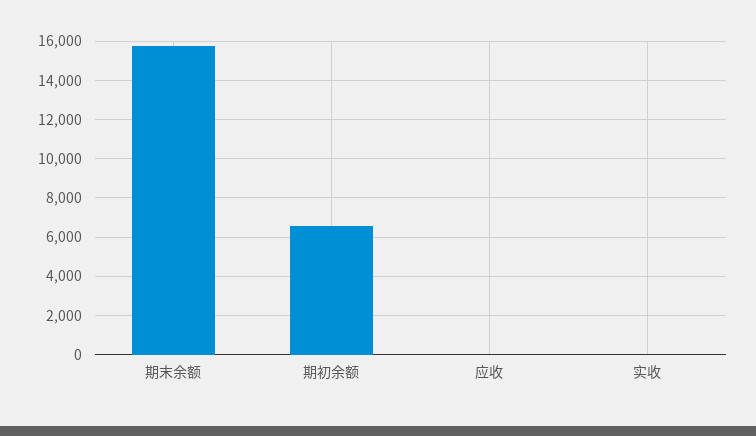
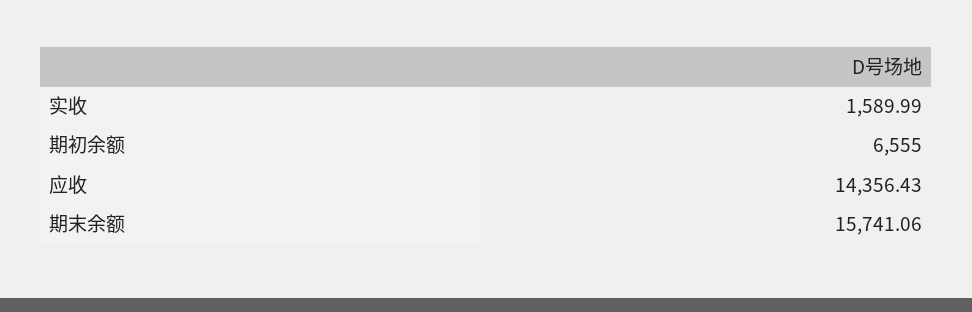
  {
    "期末余额": 15741.06,
    "期初余额": 6555,
-   "应收": 0,
+   "应收": 14356.43,
-   "实收": 0
+   "实收": 1589.99
  }

